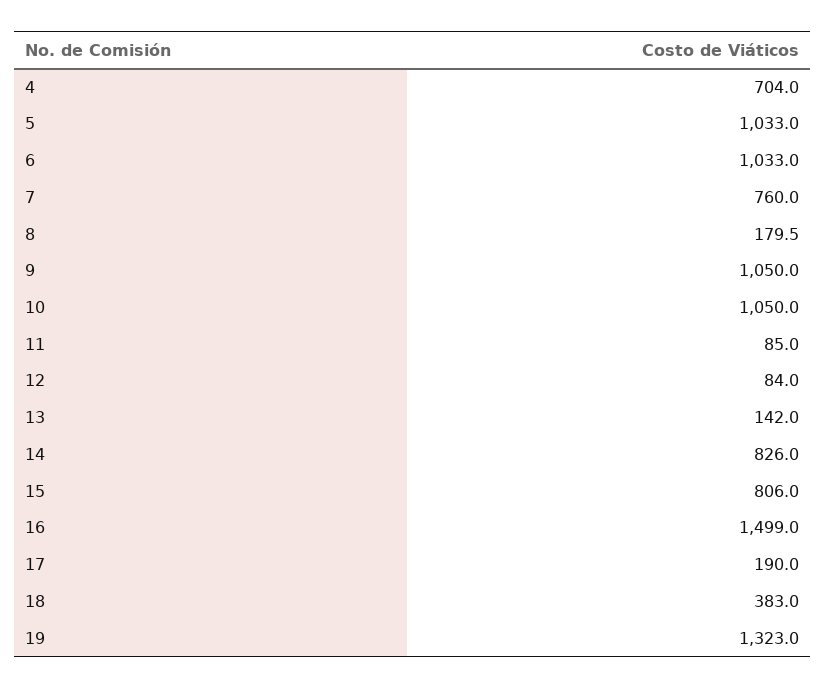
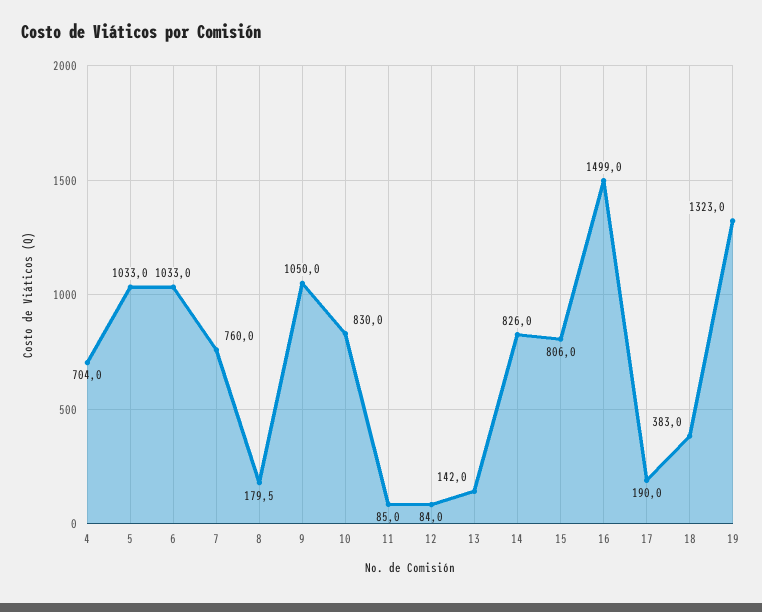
  {
    "4": 704,
    "5": 1033,
    "6": 1033,
    "7": 760,
    "8": 179.5,
    "9": 1050,
-   "10": 1050,
+   "10": 830,
    "11": 85,
    "12": 84,
    "13": 142,
    "14": 826,
    "15": 806,
    "16": 1499,
    "17": 190,
    "18": 383,
    "19": 1323
  }

